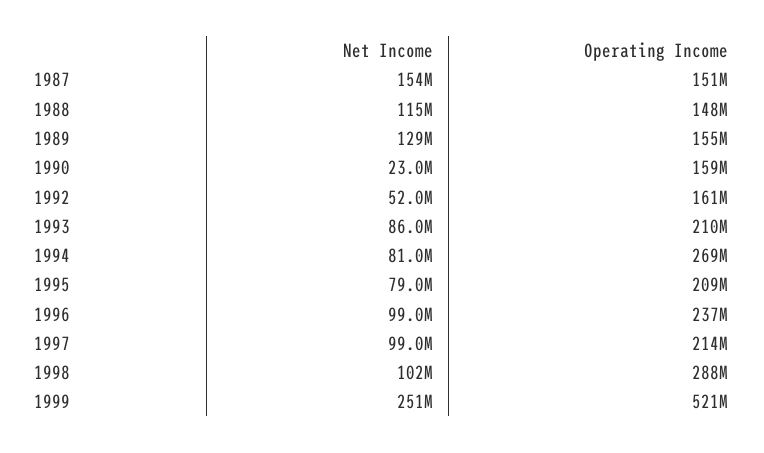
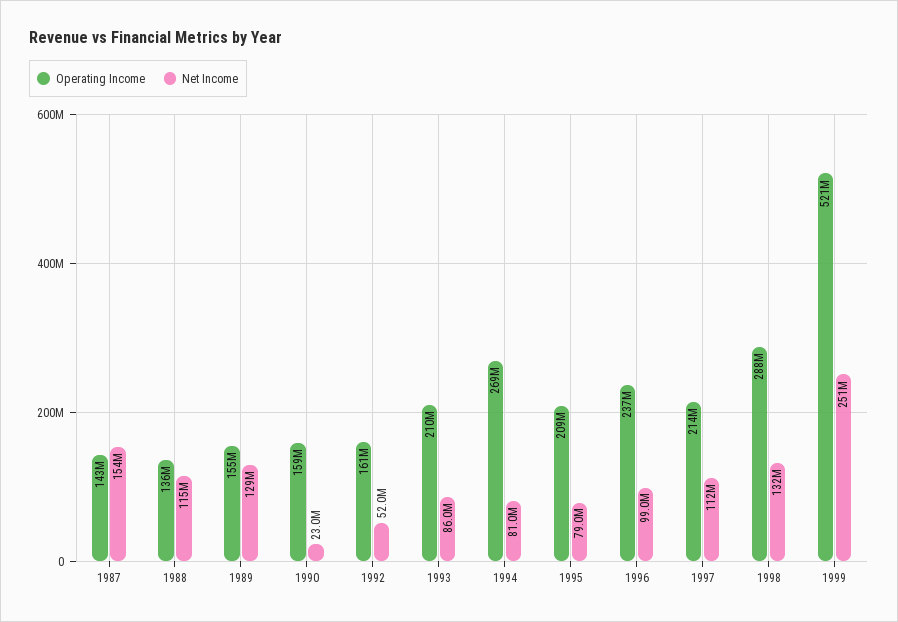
  {
    "Net Income": {
      "1987": 154000000,
      "1988": 115000000,
      "1989": 129000000,
      "1990": 23000000,
      "1992": 52000000,
      "1993": 86000000,
      "1994": 81000000,
      "1995": 79000000,
      "1996": 99000000,
-     "1997": 99000000,
+     "1997": 112000000,
-     "1998": 102000000,
+     "1998": 132000000,
      "1999": 251000000
    },
    "Operating Income": {
-     "1987": 151000000,
+     "1987": 143000000,
-     "1988": 148000000,
+     "1988": 136000000,
      "1989": 155000000,
      "1990": 159000000,
      "1992": 161000000,
      "1993": 210000000,
      "1994": 269000000,
      "1995": 209000000,
      "1996": 237000000,
      "1997": 214000000,
      "1998": 288000000,
      "1999": 521000000
    }
  }

